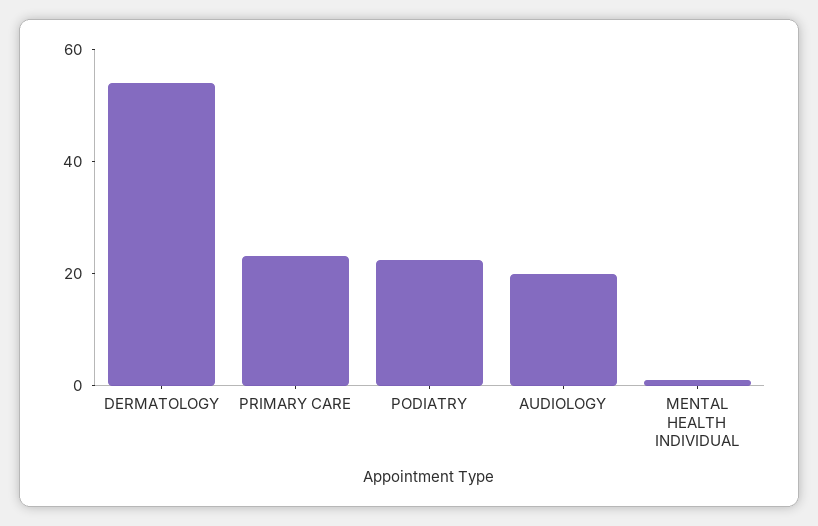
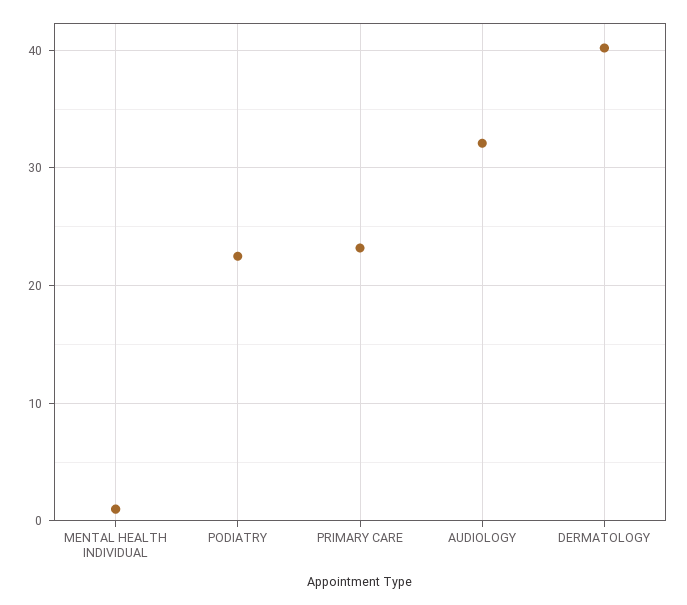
  {
-   "DERMATOLOGY": 55,
+   "DERMATOLOGY": 40,
    "PRIMARY CARE": 23,
    "PODIATRY": 23,
-   "AUDIOLOGY": 20,
+   "AUDIOLOGY": 32,
    "MENTAL HEALTH INDIVIDUAL": 1
  }

